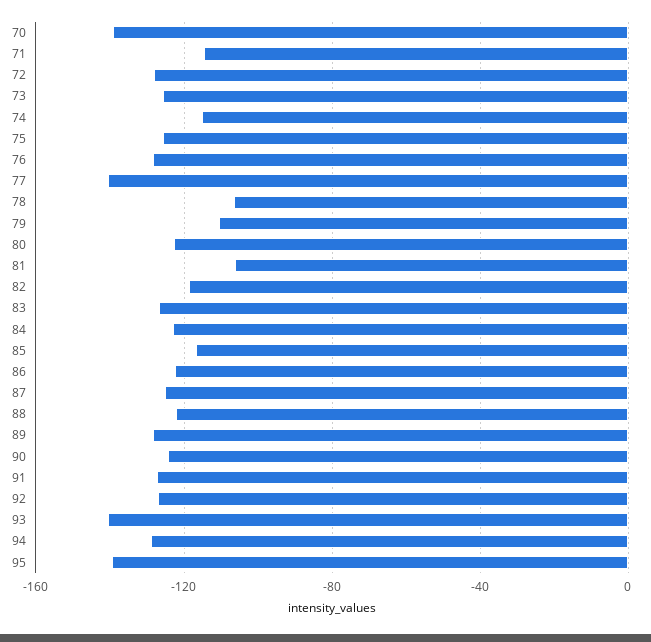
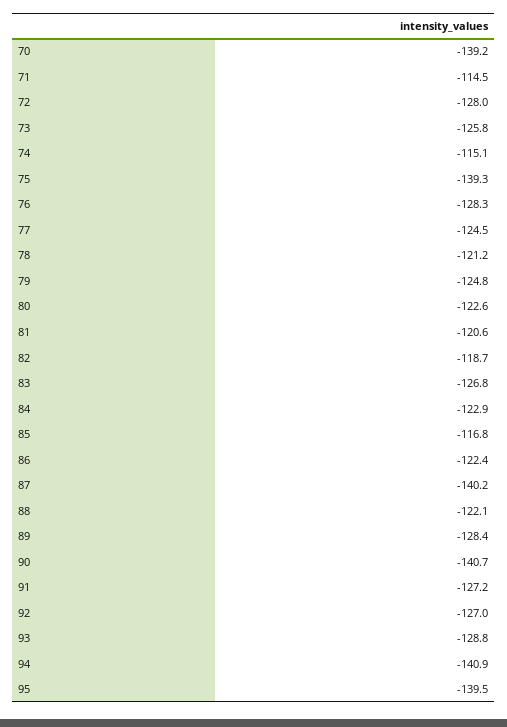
  {
    "70": -139.2,
    "71": -114.5,
    "72": -128,
    "73": -125.8,
    "74": -115.1,
-   "75": -125,
+   "75": -139.3,
    "76": -128.3,
-   "77": -140,
+   "77": -124.5,
-   "78": -105,
+   "78": -121.2,
-   "79": -110,
+   "79": -124.8,
    "80": -122.6,
-   "81": -105,
+   "81": -120.6,
    "82": -118.7,
    "83": -126.8,
    "84": -122.9,
    "85": -116.8,
    "86": -122.4,
-   "87": -125,
+   "87": -140.2,
    "88": -122.1,
    "89": -128.4,
-   "90": -125,
+   "90": -140.7,
    "91": -127.2,
    "92": -127,
-   "93": -140,
+   "93": -128.8,
-   "94": -130,
+   "94": -140.9,
    "95": -139.5
  }

